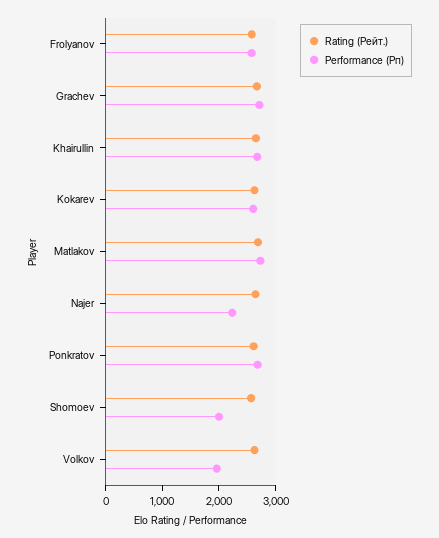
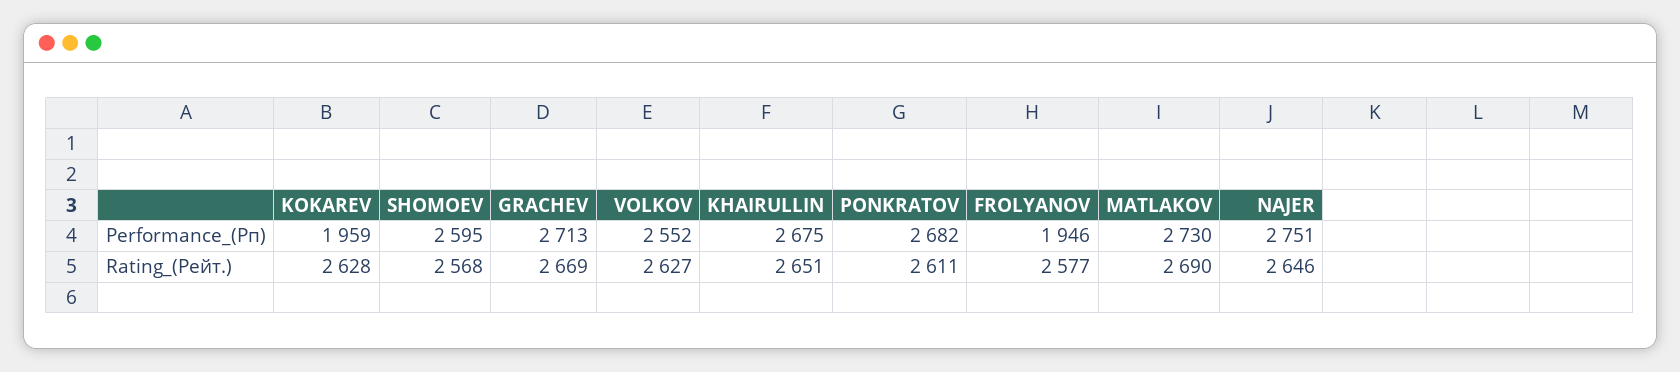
  {
    "Rating (Рейт.)": {
      "Frolyanov": 2577,
      "Grachev": 2669,
      "Khairullin": 2651,
      "Kokarev": 2628,
      "Matlakov": 2690,
      "Najer": 2646,
      "Ponkratov": 2611,
      "Shomoev": 2568,
      "Volkov": 2627
    },
    "Performance (Рп)": {
-     "Frolyanov": 2600,
+     "Frolyanov": 1946,
      "Grachev": 2713,
      "Khairullin": 2675,
-     "Kokarev": 2600,
+     "Kokarev": 1959,
      "Matlakov": 2730,
-     "Najer": 2200,
+     "Najer": 2751,
      "Ponkratov": 2682,
-     "Shomoev": 2000,
+     "Shomoev": 2595,
-     "Volkov": 2000
+     "Volkov": 2552
    }
  }

